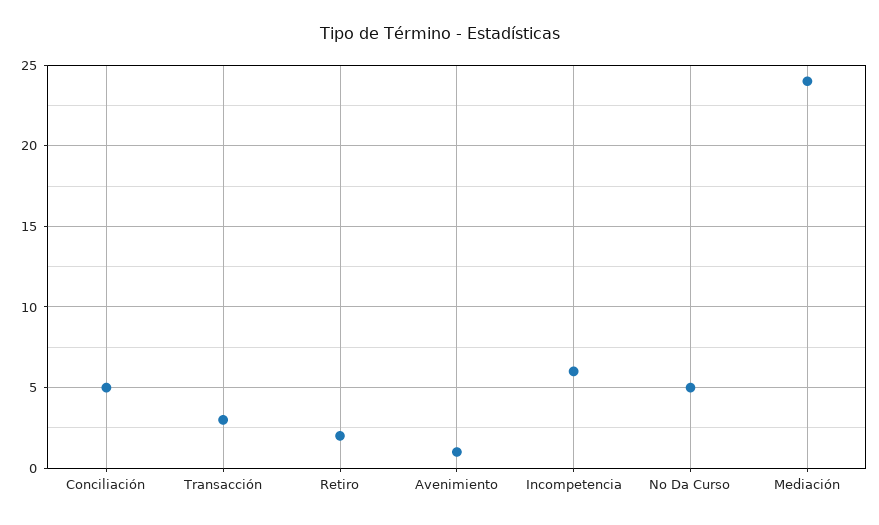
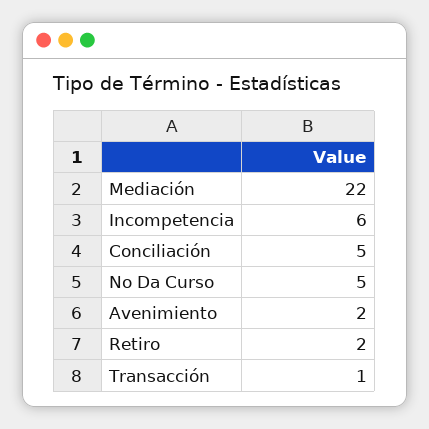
  {
    "Conciliación": 5,
-   "Transacción": 3,
+   "Transacción": 1,
    "Retiro": 2,
-   "Avenimiento": 1,
+   "Avenimiento": 2,
    "Incompetencia": 6,
    "No Da Curso": 5,
-   "Mediación": 24
+   "Mediación": 22
  }

